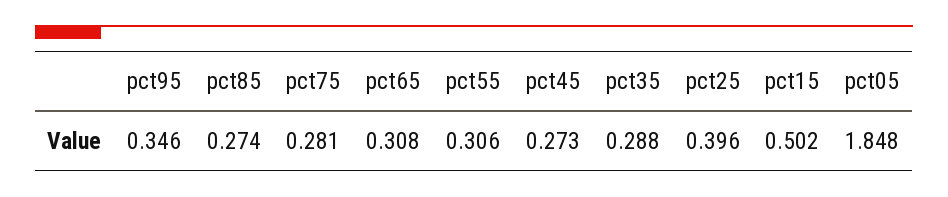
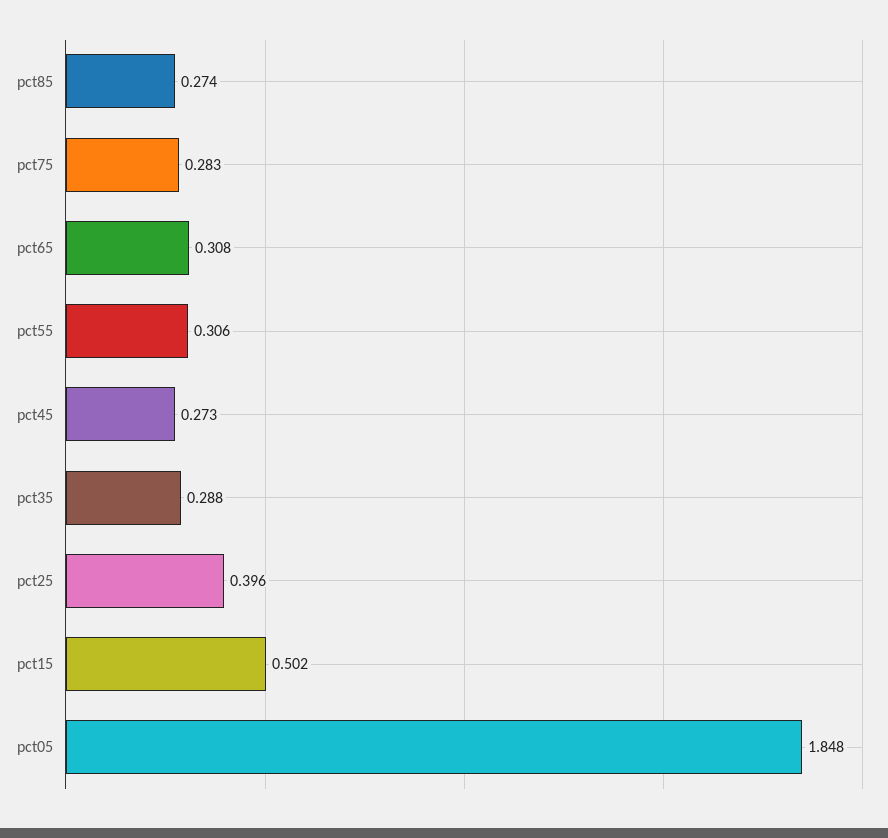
  {
-   "pct95": 0.346,
    "pct85": 0.274,
-   "pct75": 0.281,
+   "pct75": 0.283,
    "pct65": 0.308,
    "pct55": 0.306,
    "pct45": 0.273,
    "pct35": 0.288,
    "pct25": 0.396,
    "pct15": 0.502,
    "pct05": 1.848
  }

